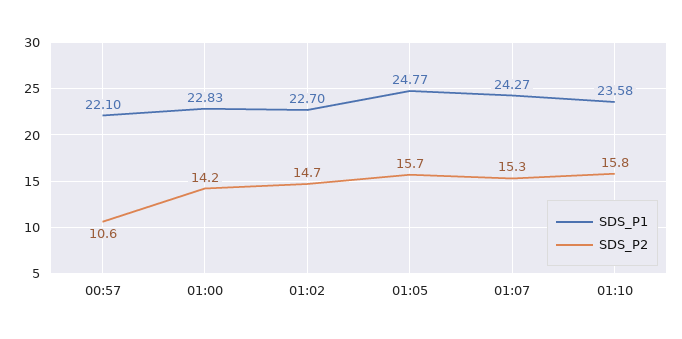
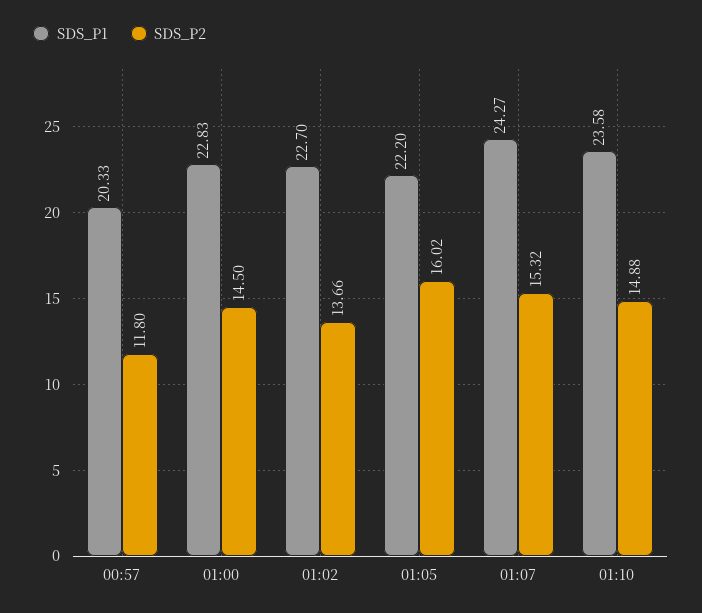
  {
    "SDS_P1": {
-     "00:57": 22.1,
+     "00:57": 20.33,
      "01:00": 22.83,
      "01:02": 22.7,
-     "01:05": 24.77,
+     "01:05": 22.2,
      "01:07": 24.27,
      "01:10": 23.58
    },
    "SDS_P2": {
-     "00:57": 10.6,
+     "00:57": 11.8,
-     "01:00": 14.2,
+     "01:00": 14.5,
-     "01:02": 14.7,
+     "01:02": 13.66,
-     "01:05": 15.7,
+     "01:05": 16.02,
      "01:07": 15.32,
-     "01:10": 15.8
+     "01:10": 14.88
    }
  }

